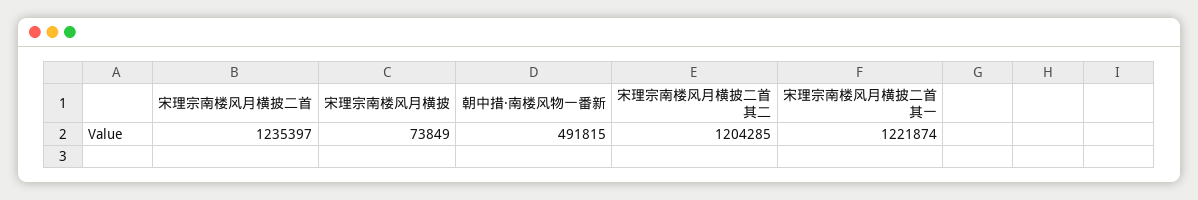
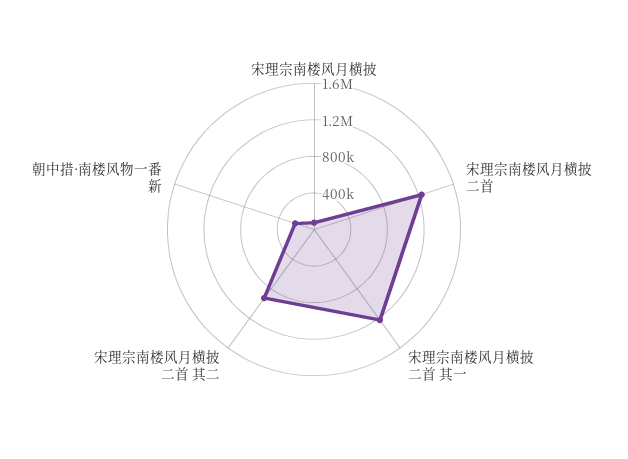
  {
    "宋理宗南楼风月横披二首": 1235397,
    "宋理宗南楼风月横披": 73849,
-   "朝中措·南楼风物一番新": 491815,
+   "朝中措·南楼风物一番新": 200000,
-   "宋理宗南楼风月横披二首 其二": 1204285,
+   "宋理宗南楼风月横披二首 其二": 900000,
    "宋理宗南楼风月横披二首 其一": 1221874
  }

